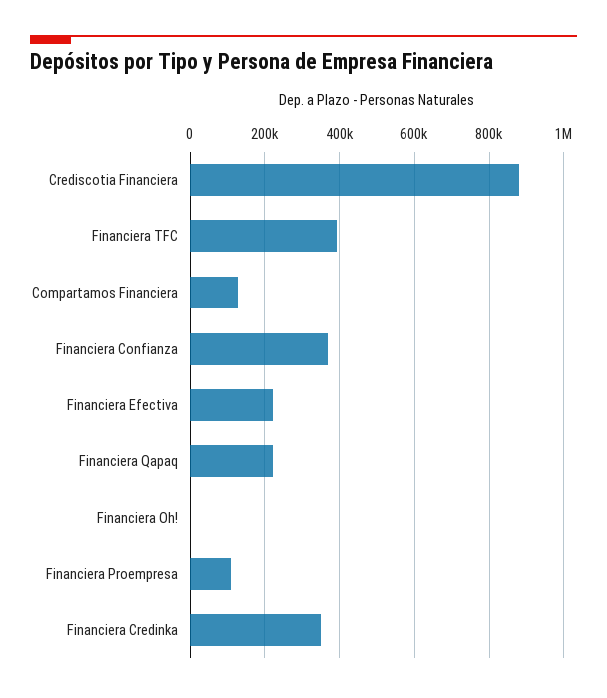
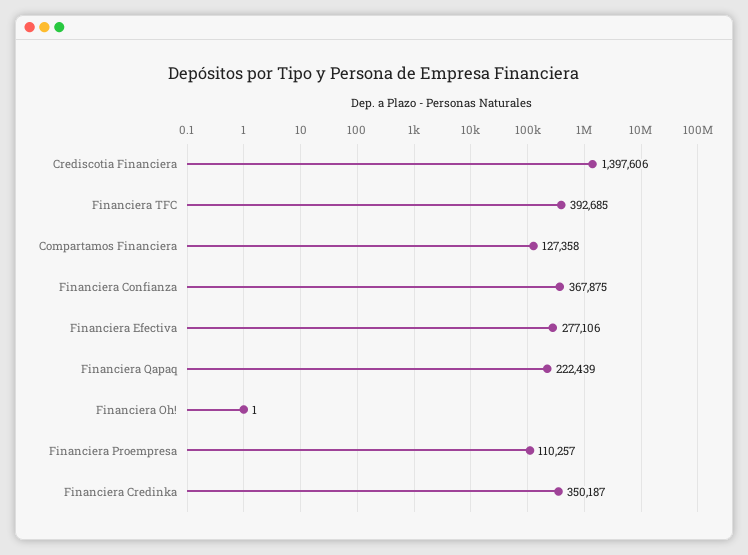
  {
-   "Crediscotia Financiera": 880000,
+   "Crediscotia Financiera": 1397606,
    "Financiera TFC": 392685,
    "Compartamos Financiera": 127358,
    "Financiera Confianza": 367875,
-   "Financiera Efectiva": 220000,
+   "Financiera Efectiva": 277106,
    "Financiera Qapaq": 222439,
    "Financiera Oh!": 1,
    "Financiera Proempresa": 110257,
    "Financiera Credinka": 350187
  }

